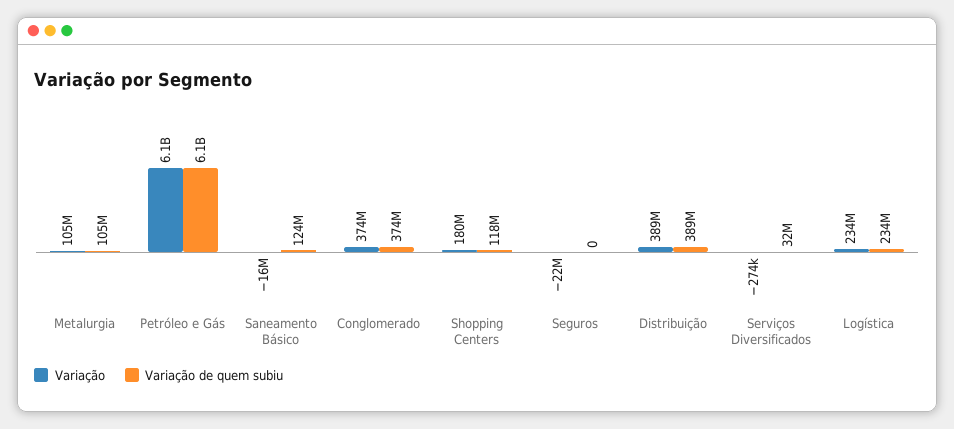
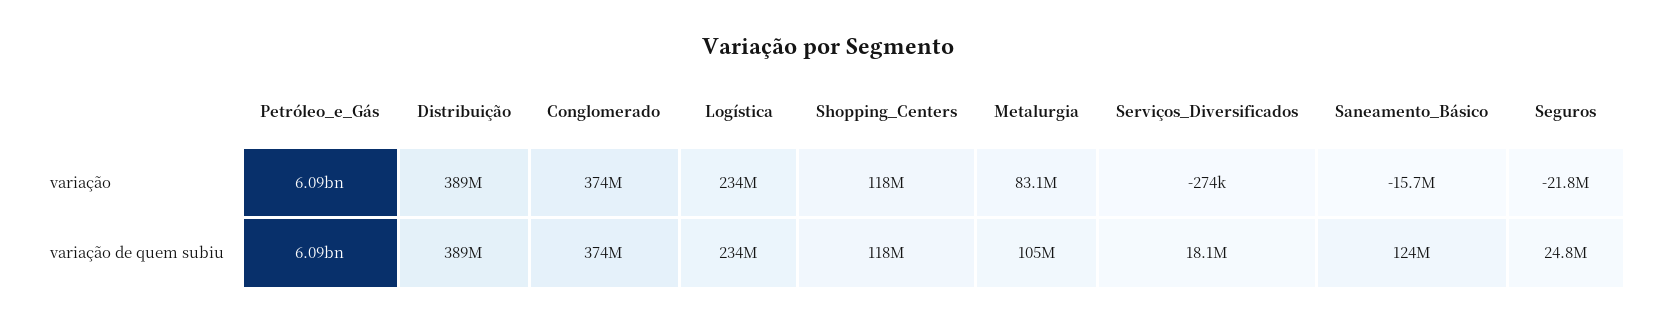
  {
    "Variação": {
-     "Metalurgia": 105000000,
+     "Metalurgia": 83100000,
      "Petróleo e Gás": 6090000000,
      "Saneamento Básico": -15700000,
      "Conglomerado": 374000000,
-     "Shopping Centers": 180000000,
+     "Shopping Centers": 118000000,
      "Seguros": -21800000,
      "Distribuição": 389000000,
      "Serviços Diversificados": -274000,
      "Logística": 234000000
    },
    "Variação de quem subiu": {
      "Metalurgia": 105000000,
      "Petróleo e Gás": 6090000000,
      "Saneamento Básico": 124000000,
      "Conglomerado": 374000000,
      "Shopping Centers": 118000000,
-     "Seguros": 0,
+     "Seguros": 24800000,
      "Distribuição": 389000000,
-     "Serviços Diversificados": 32000000,
+     "Serviços Diversificados": 18100000,
      "Logística": 234000000
    }
  }

